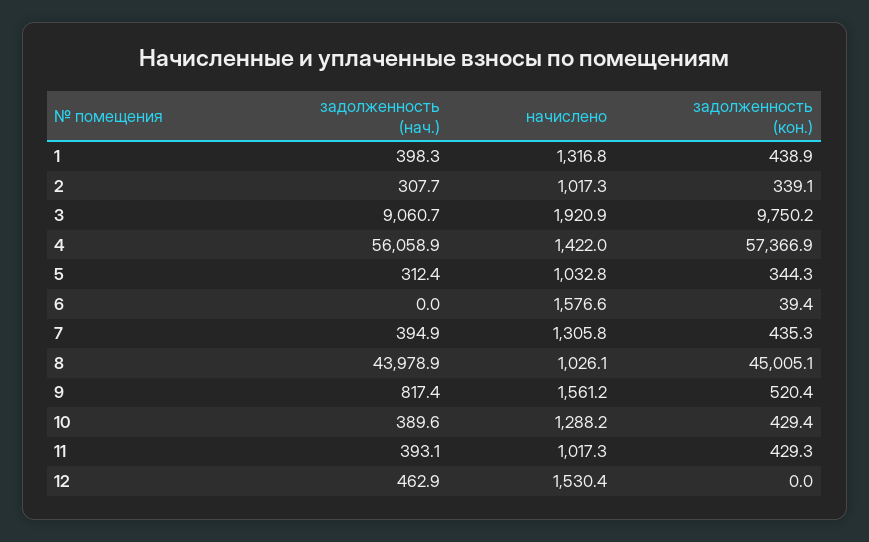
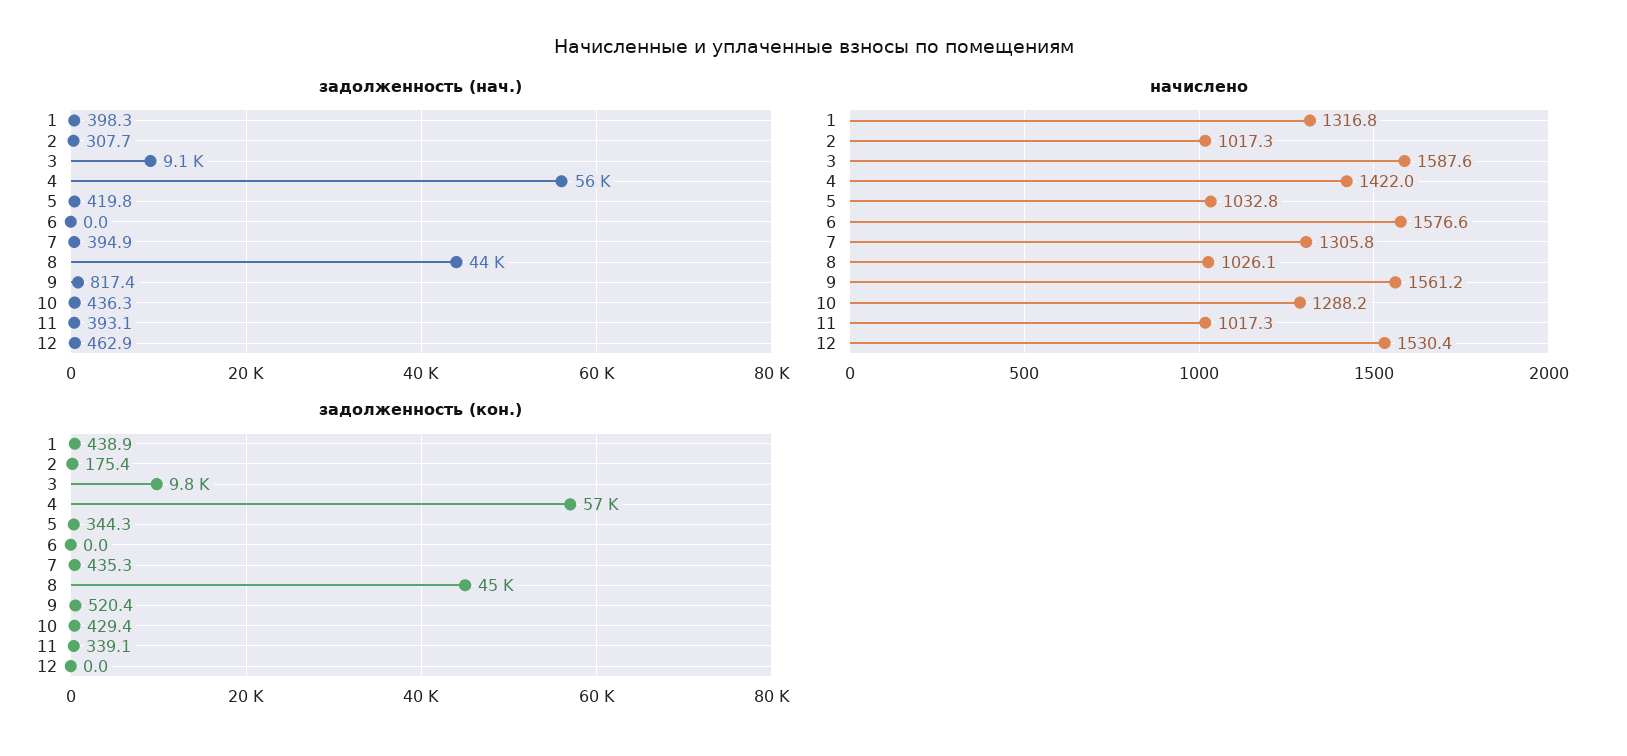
  {
    "задолженность (нач.)": {
      "1": 398.3,
      "2": 307.7,
      "3": 9060.7,
      "4": 56058.9,
-     "5": 312.4,
+     "5": 419.8,
      "6": 0,
      "7": 394.9,
      "8": 43978.9,
      "9": 817.4,
-     "10": 389.6,
+     "10": 436.3,
      "11": 393.1,
      "12": 462.9
    },
    "начислено": {
      "1": 1316.8,
      "2": 1017.3,
-     "3": 1920.9,
+     "3": 1587.6,
      "4": 1422,
      "5": 1032.8,
      "6": 1576.6,
      "7": 1305.8,
      "8": 1026.1,
      "9": 1561.2,
      "10": 1288.2,
      "11": 1017.3,
      "12": 1530.4
    },
    "задолженность (кон.)": {
      "1": 438.9,
-     "2": 339.1,
+     "2": 175.4,
      "3": 9750.2,
      "4": 57366.9,
      "5": 344.3,
-     "6": 39.4,
+     "6": 0,
      "7": 435.3,
      "8": 45005.1,
      "9": 520.4,
      "10": 429.4,
-     "11": 429.3,
+     "11": 339.1,
      "12": 0
    }
  }

